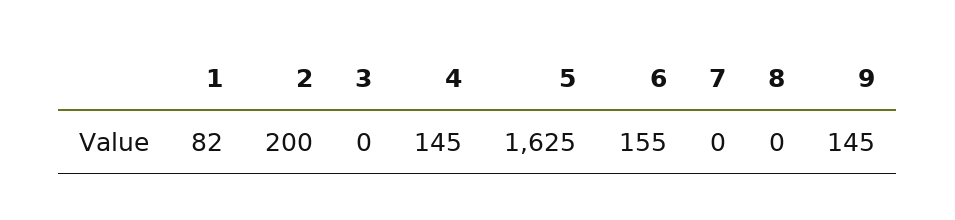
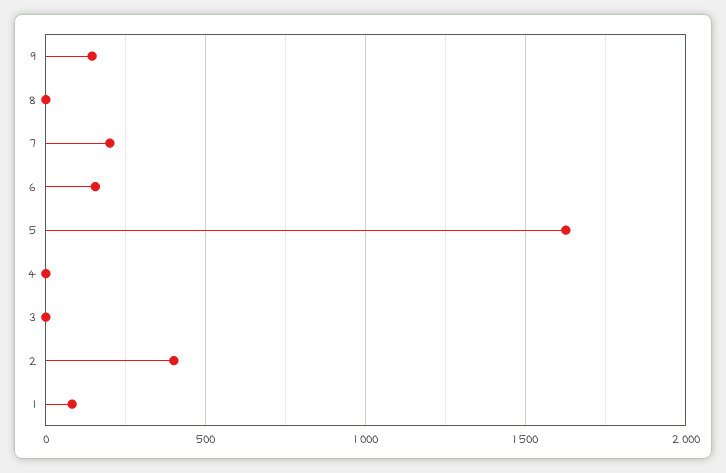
  {
    "1": 82,
-   "2": 200,
+   "2": 400,
    "3": 0,
-   "4": 145,
+   "4": 0,
    "5": 1625,
    "6": 155,
-   "7": 0,
+   "7": 200,
    "8": 0,
    "9": 145
  }

